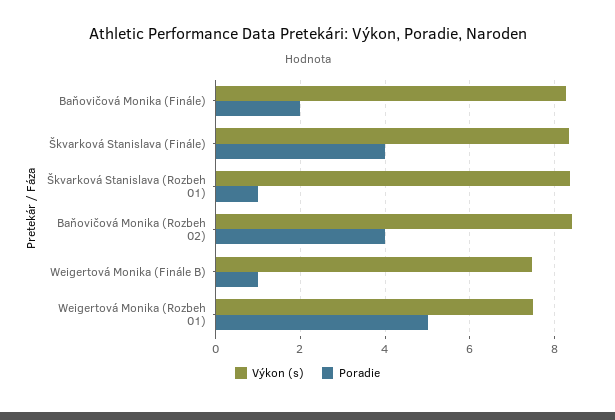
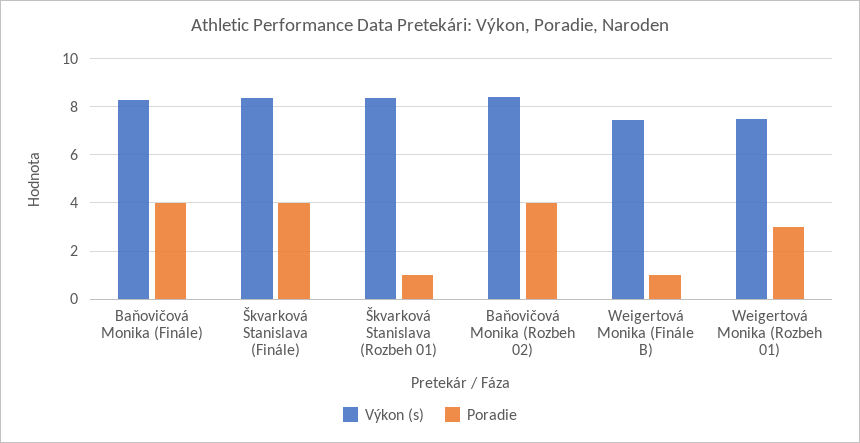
  {
    "Výkon (s)": {
      "Baňovičová Monika (Finále)": 8.2,
      "Škvarková Stanislava (Finále)": 8.4,
      "Škvarková Stanislava (Rozbeh 01)": 8.4,
      "Baňovičová Monika (Rozbeh 02)": 8.4,
      "Weigertová Monika (Finále B)": 7.4,
      "Weigertová Monika (Rozbeh 01)": 7.4
    },
    "Poradie": {
-     "Baňovičová Monika (Finále)": 2,
+     "Baňovičová Monika (Finále)": 4,
      "Škvarková Stanislava (Finále)": 4,
      "Škvarková Stanislava (Rozbeh 01)": 1,
      "Baňovičová Monika (Rozbeh 02)": 4,
      "Weigertová Monika (Finále B)": 1,
-     "Weigertová Monika (Rozbeh 01)": 5
+     "Weigertová Monika (Rozbeh 01)": 3
    }
  }

